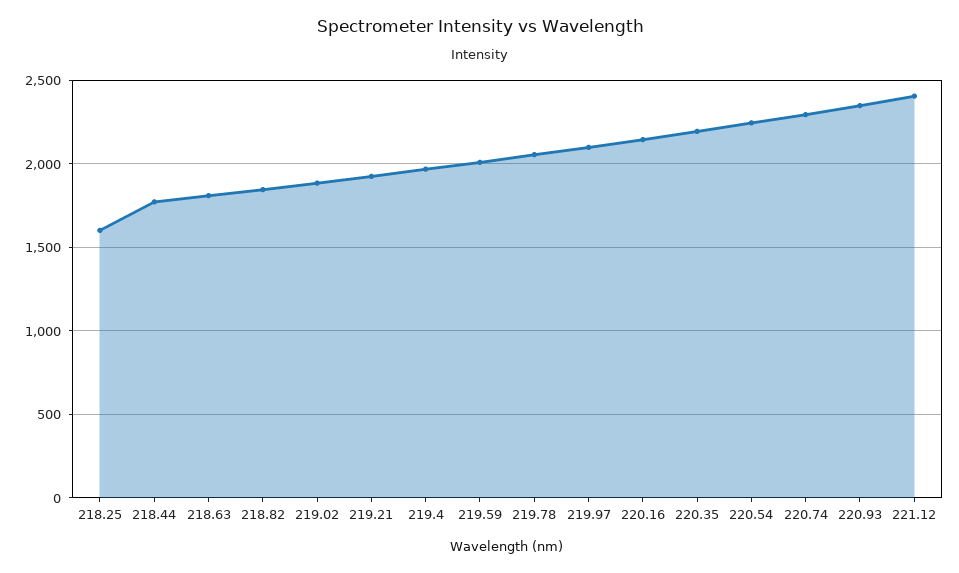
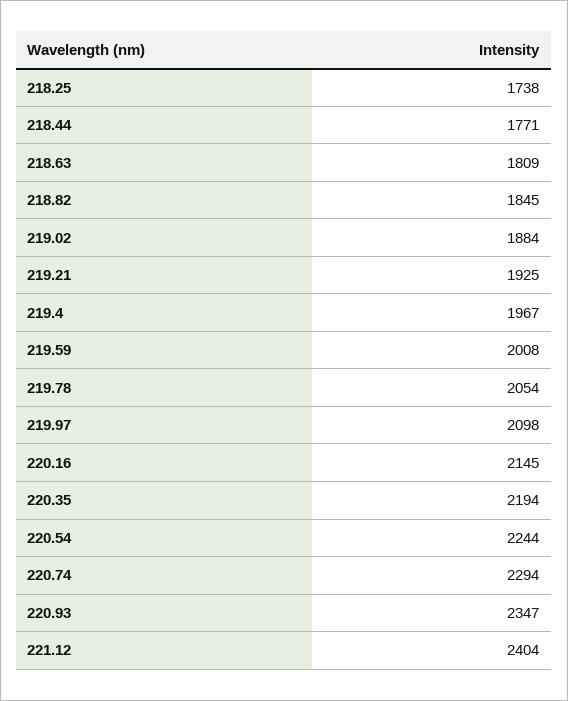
  {
-   "218.25": 1600,
+   "218.25": 1738,
    "218.44": 1771,
    "218.63": 1809,
    "218.82": 1845,
    "219.02": 1884,
    "219.21": 1925,
    "219.4": 1967,
    "219.59": 2008,
    "219.78": 2054,
    "219.97": 2098,
    "220.16": 2145,
    "220.35": 2194,
    "220.54": 2244,
    "220.74": 2294,
    "220.93": 2347,
    "221.12": 2404
  }

